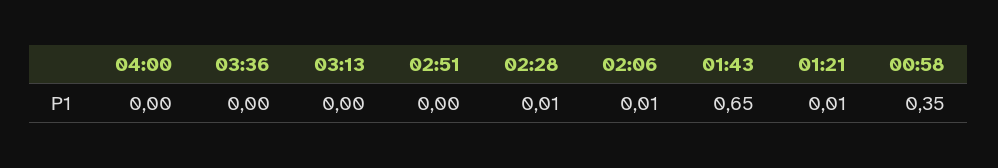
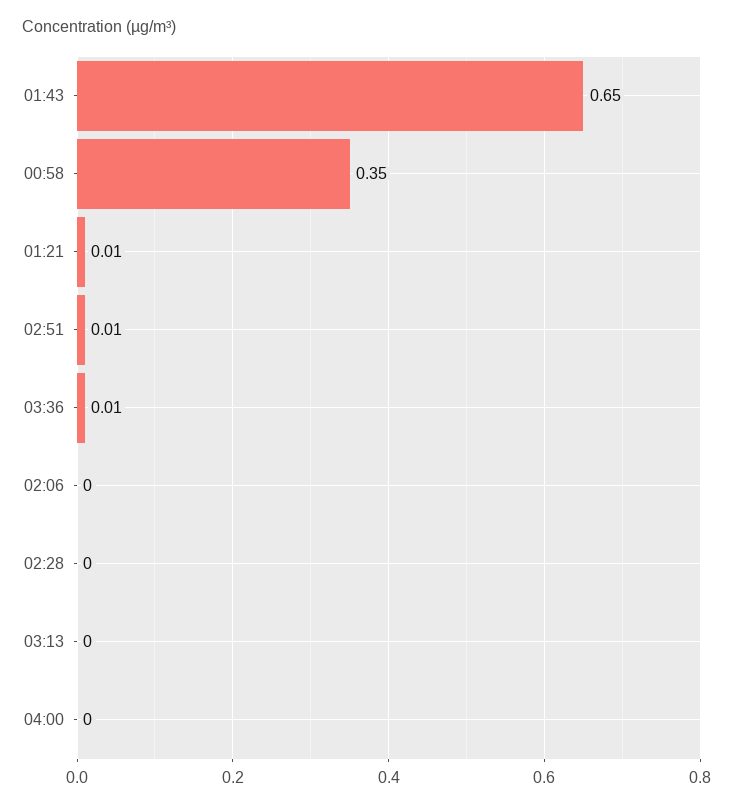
  {
    "04:00": 0,
-   "03:36": 0,
+   "03:36": 0.01,
    "03:13": 0,
-   "02:51": 0,
+   "02:51": 0.01,
-   "02:28": 0.01,
+   "02:28": 0,
-   "02:06": 0.01,
+   "02:06": 0,
    "01:43": 0.65,
    "01:21": 0.01,
    "00:58": 0.35
  }

